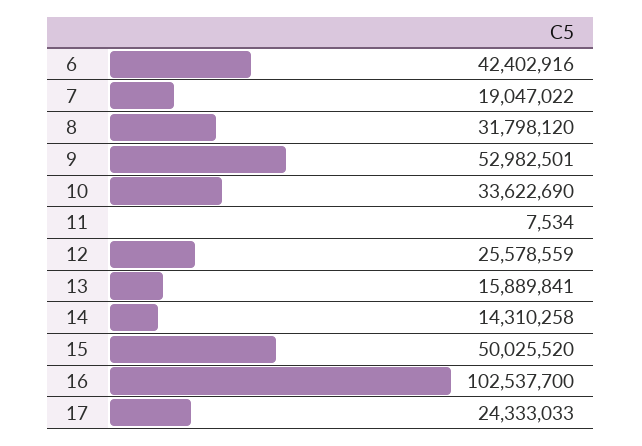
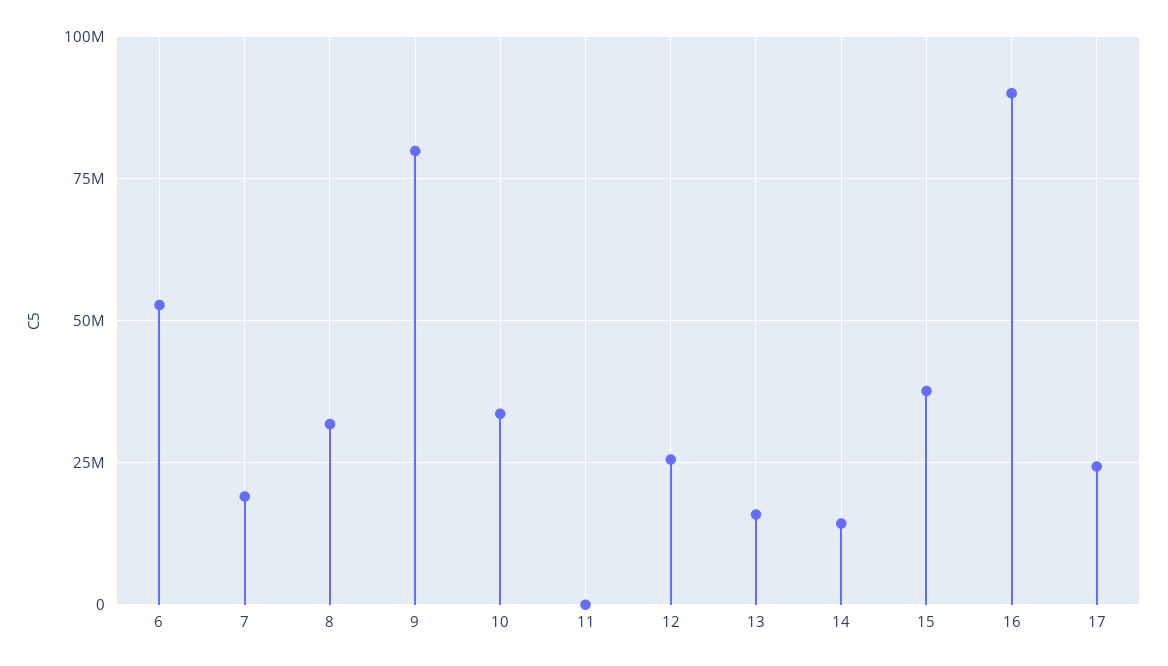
  {
-   "6": 42402916,
+   "6": 52500000,
    "7": 19047022,
    "8": 31798120,
-   "9": 52982501,
+   "9": 80000000,
    "10": 33622690,
    "11": 7534,
    "12": 25578559,
    "13": 15889841,
    "14": 14310258,
-   "15": 50025520,
+   "15": 37500000,
-   "16": 102537700,
+   "16": 90000000,
    "17": 24333033
  }

